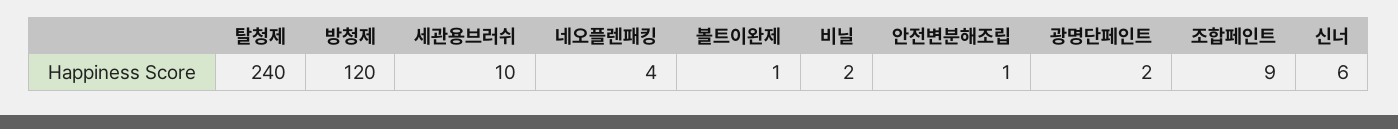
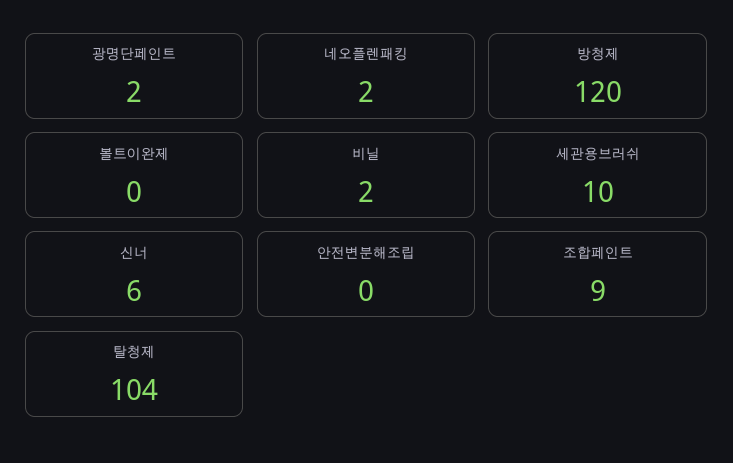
  {
-   "탈청제": 240,
+   "탈청제": 104,
    "방청제": 120,
    "세관용브러쉬": 10,
-   "네오플렌패킹": 4,
+   "네오플렌패킹": 2,
-   "볼트이완제": 1,
+   "볼트이완제": 0,
    "비닐": 2,
-   "안전변분해조립": 1,
+   "안전변분해조립": 0,
    "광명단페인트": 2,
    "조합페인트": 9,
    "신너": 6
  }

